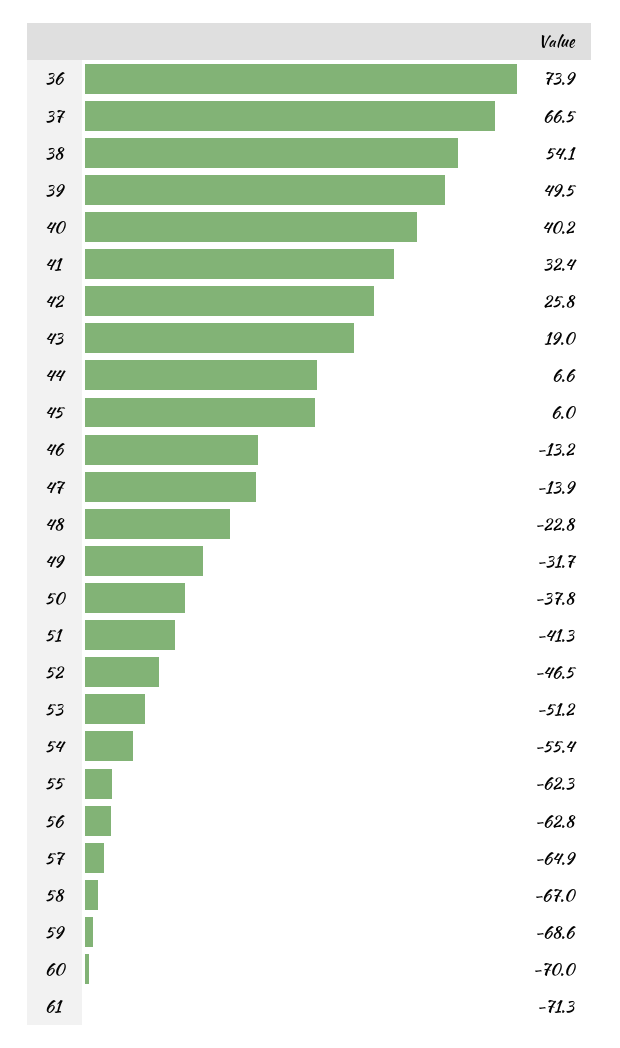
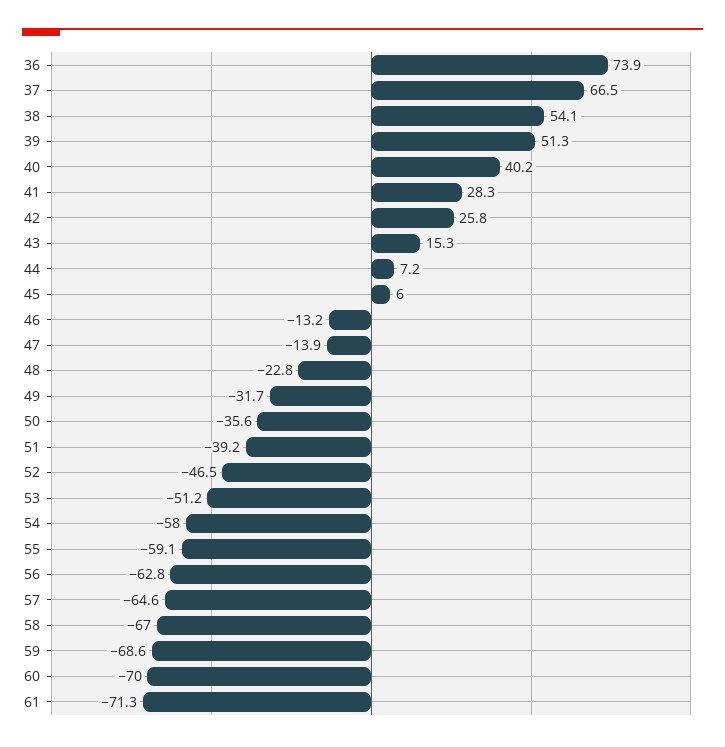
  {
    "36": 73.9,
    "37": 66.5,
    "38": 54.1,
-   "39": 49.5,
+   "39": 51.3,
    "40": 40.2,
-   "41": 32.4,
+   "41": 28.3,
    "42": 25.8,
-   "43": 19,
+   "43": 15.3,
-   "44": 6.6,
+   "44": 7.2,
    "45": 6,
    "46": -13.2,
    "47": -13.9,
    "48": -22.8,
    "49": -31.7,
-   "50": -37.8,
+   "50": -35.6,
-   "51": -41.3,
+   "51": -39.2,
    "52": -46.5,
    "53": -51.2,
-   "54": -55.4,
+   "54": -58,
-   "55": -62.3,
+   "55": -59.1,
    "56": -62.8,
-   "57": -64.9,
+   "57": -64.6,
    "58": -67,
    "59": -68.6,
    "60": -70,
    "61": -71.3
  }

